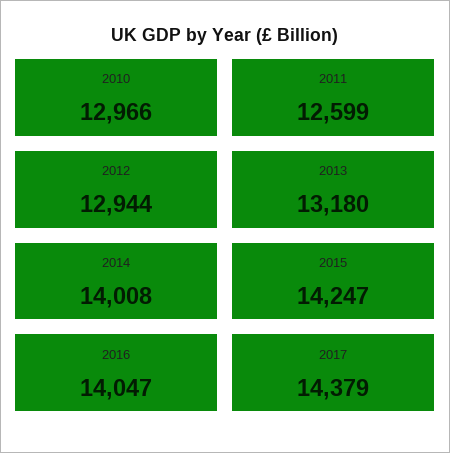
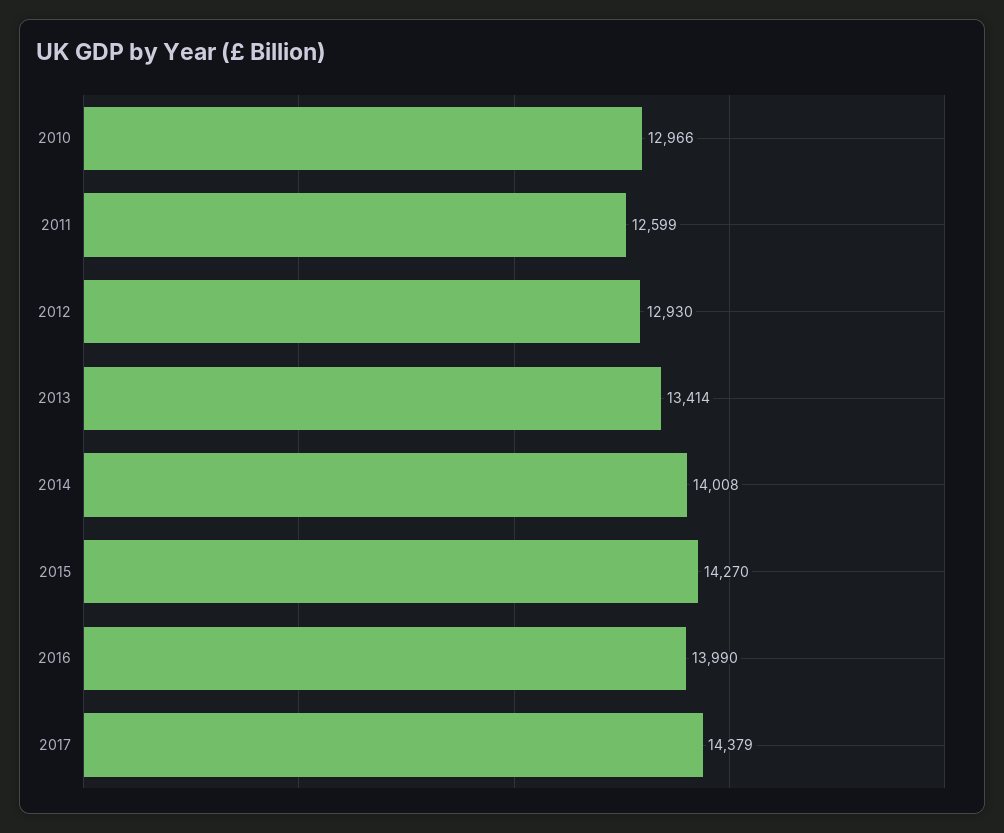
  {
    "2010": 12966,
    "2011": 12599,
-   "2012": 12944,
+   "2012": 12930,
-   "2013": 13180,
+   "2013": 13414,
    "2014": 14008,
-   "2015": 14247,
+   "2015": 14270,
-   "2016": 14047,
+   "2016": 13990,
    "2017": 14379
  }

